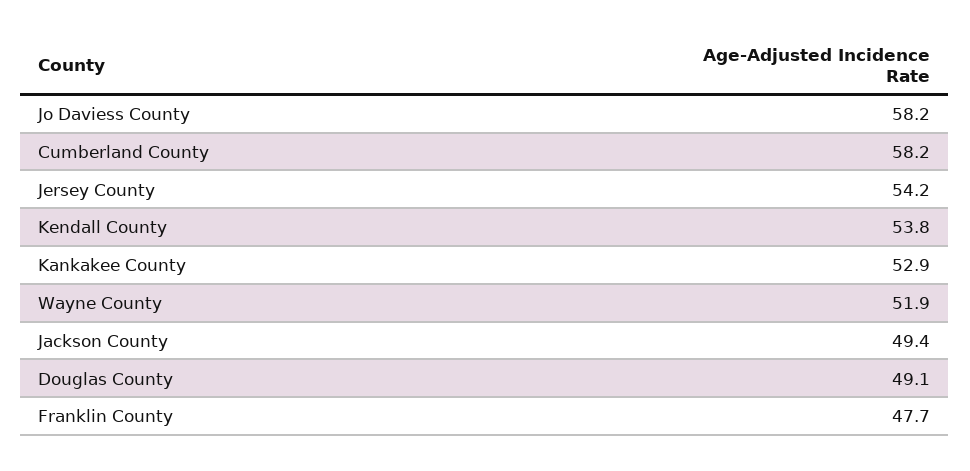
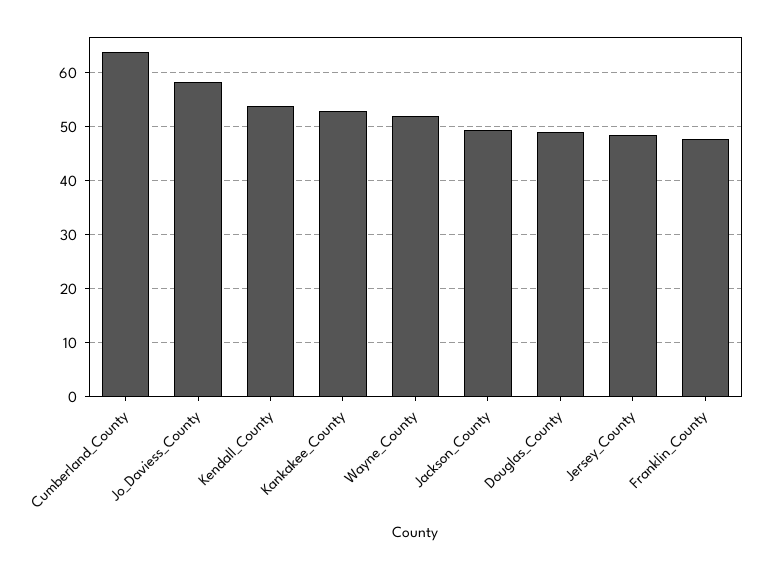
  {
    "Jo Daviess County": 58.2,
-   "Cumberland County": 58.2,
+   "Cumberland County": 64,
-   "Jersey County": 54.2,
+   "Jersey County": 48,
    "Kendall County": 53.8,
    "Kankakee County": 52.9,
    "Wayne County": 51.9,
    "Jackson County": 49.4,
    "Douglas County": 49.1,
    "Franklin County": 47.7
  }

